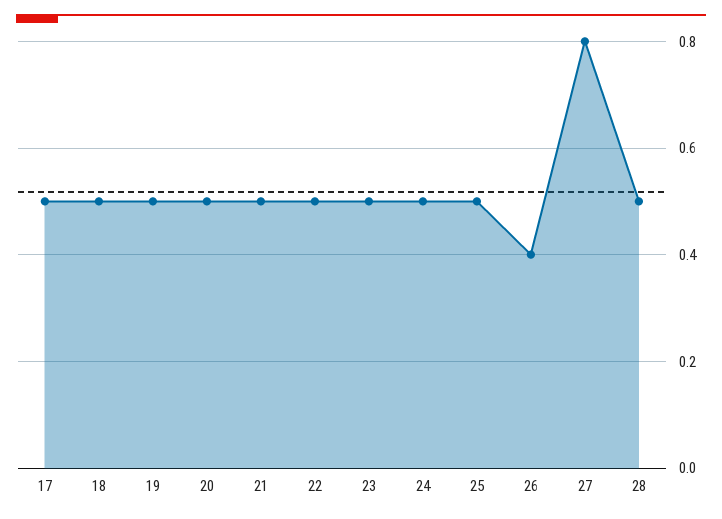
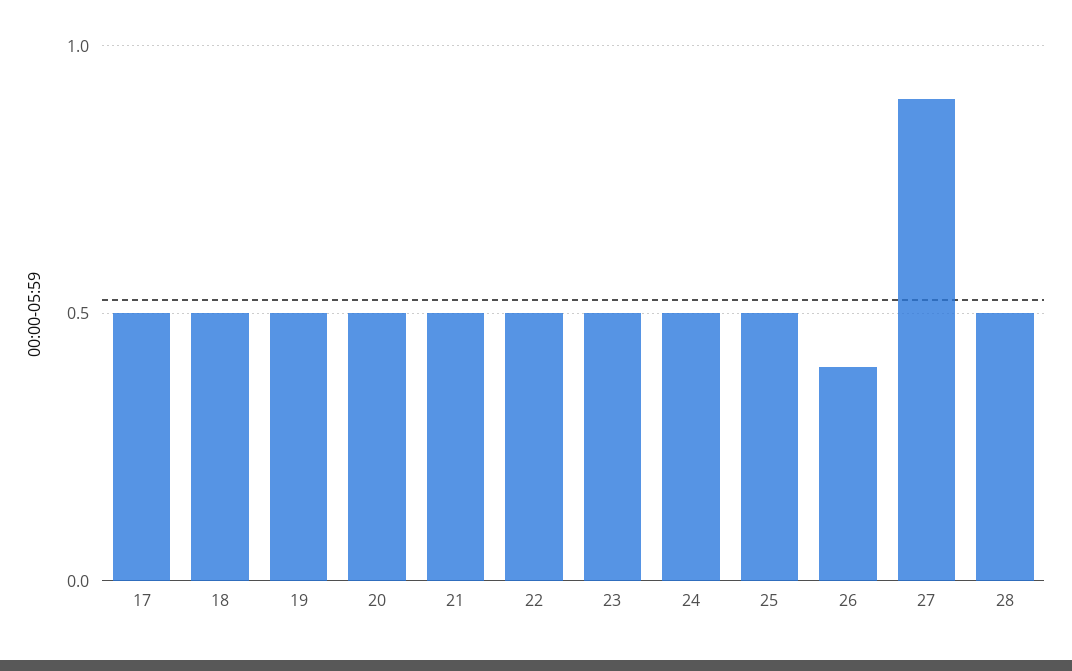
  {
    "17": 0.5,
    "18": 0.5,
    "19": 0.5,
    "20": 0.5,
    "21": 0.5,
    "22": 0.5,
    "23": 0.5,
    "24": 0.5,
    "25": 0.5,
    "26": 0.4,
-   "27": 0.8,
+   "27": 0.9,
    "28": 0.5
  }

